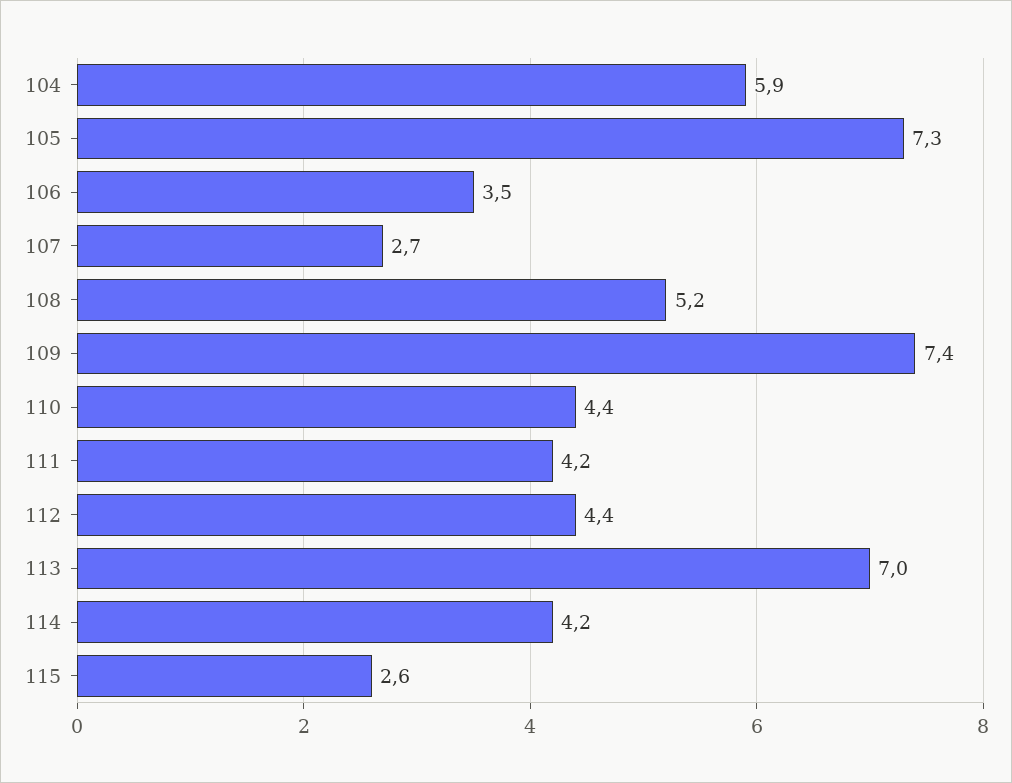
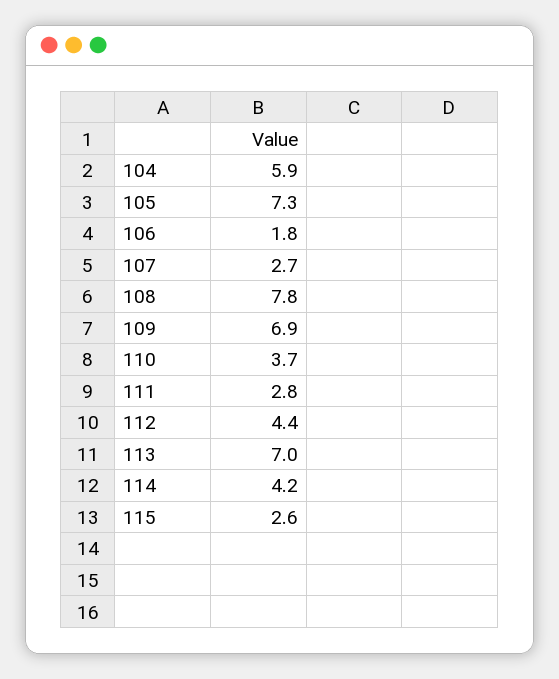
  {
    "104": 5.9,
    "105": 7.3,
-   "106": 3.5,
+   "106": 1.8,
    "107": 2.7,
-   "108": 5.2,
+   "108": 7.8,
-   "109": 7.4,
+   "109": 6.9,
-   "110": 4.4,
+   "110": 3.7,
-   "111": 4.2,
+   "111": 2.8,
    "112": 4.4,
    "113": 7,
    "114": 4.2,
    "115": 2.6
  }

